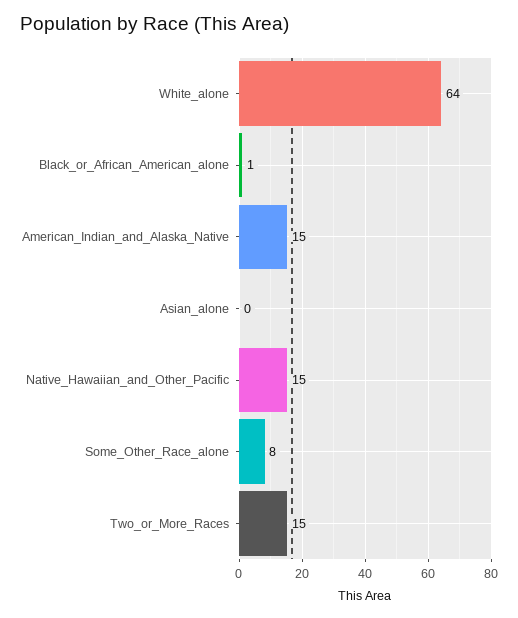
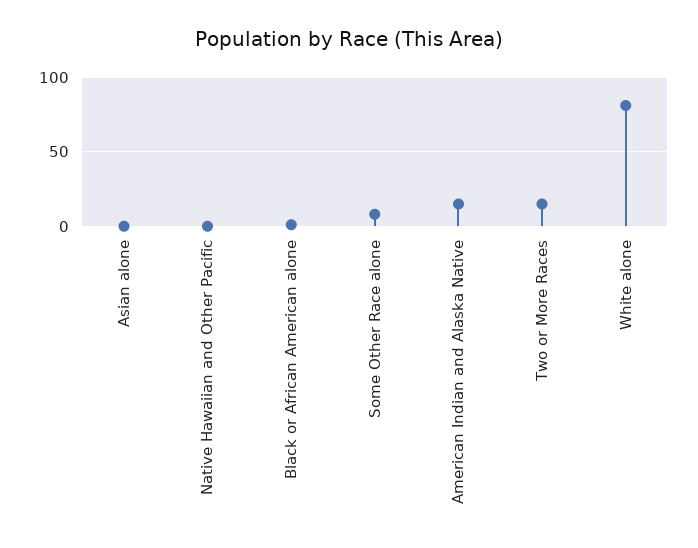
  {
-   "White_alone": 64,
+   "White_alone": 80,
    "Black_or_African_American_alone": 1,
    "American_Indian_and_Alaska_Native": 15,
    "Asian_alone": 0,
-   "Native_Hawaiian_and_Other_Pacific": 15,
+   "Native_Hawaiian_and_Other_Pacific": 0,
    "Some_Other_Race_alone": 8,
    "Two_or_More_Races": 15
  }

